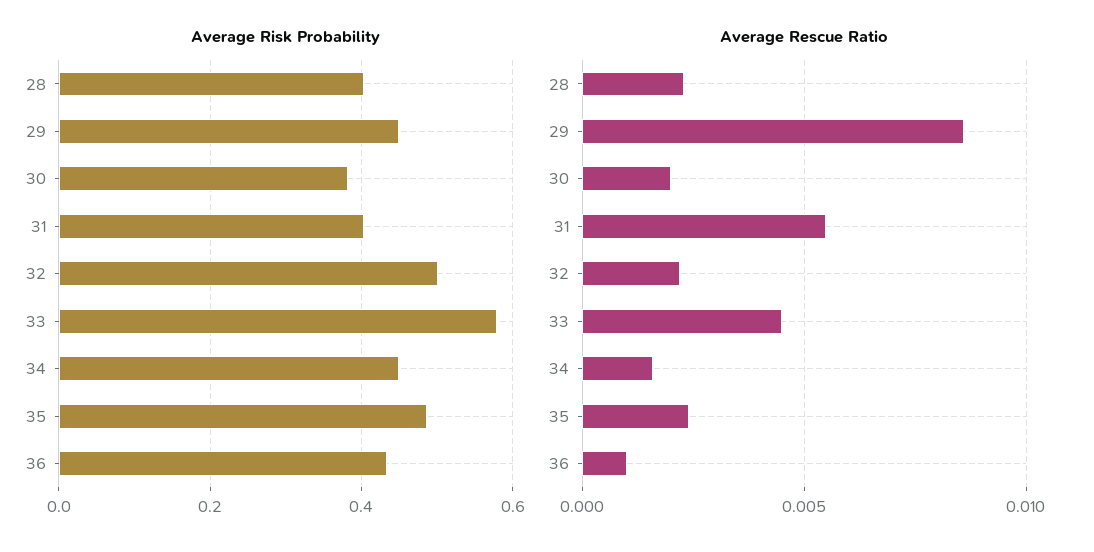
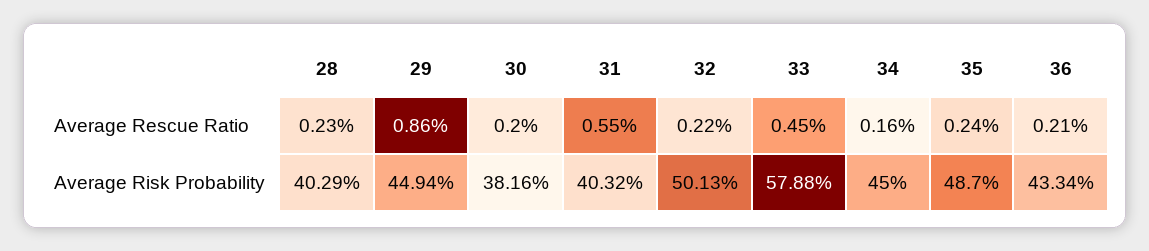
  {
    "Average Risk Probability": {
      "28": 0.4029,
      "29": 0.4494,
      "30": 0.3816,
      "31": 0.4032,
      "32": 0.5013,
      "33": 0.5788,
      "34": 0.45,
      "35": 0.487,
      "36": 0.4334
    },
    "Average Rescue Ratio": {
      "28": 0.0023,
      "29": 0.0086,
      "30": 0.002,
      "31": 0.0055,
      "32": 0.0022,
      "33": 0.0045,
      "34": 0.0016,
      "35": 0.0024,
-     "36": 0.001
+     "36": 0.0021
    }
  }

